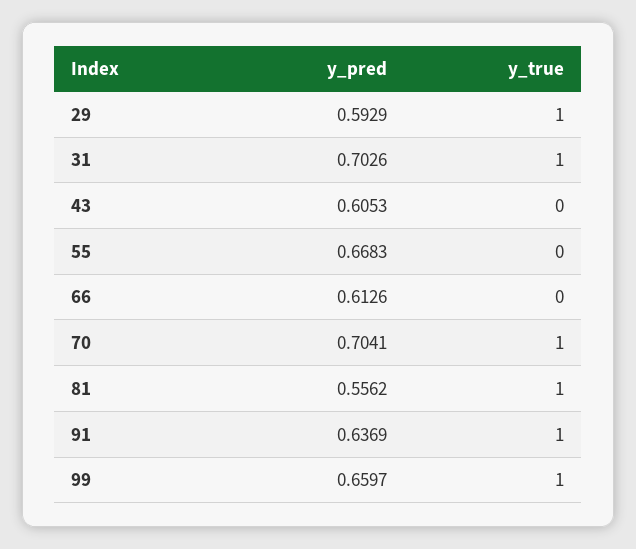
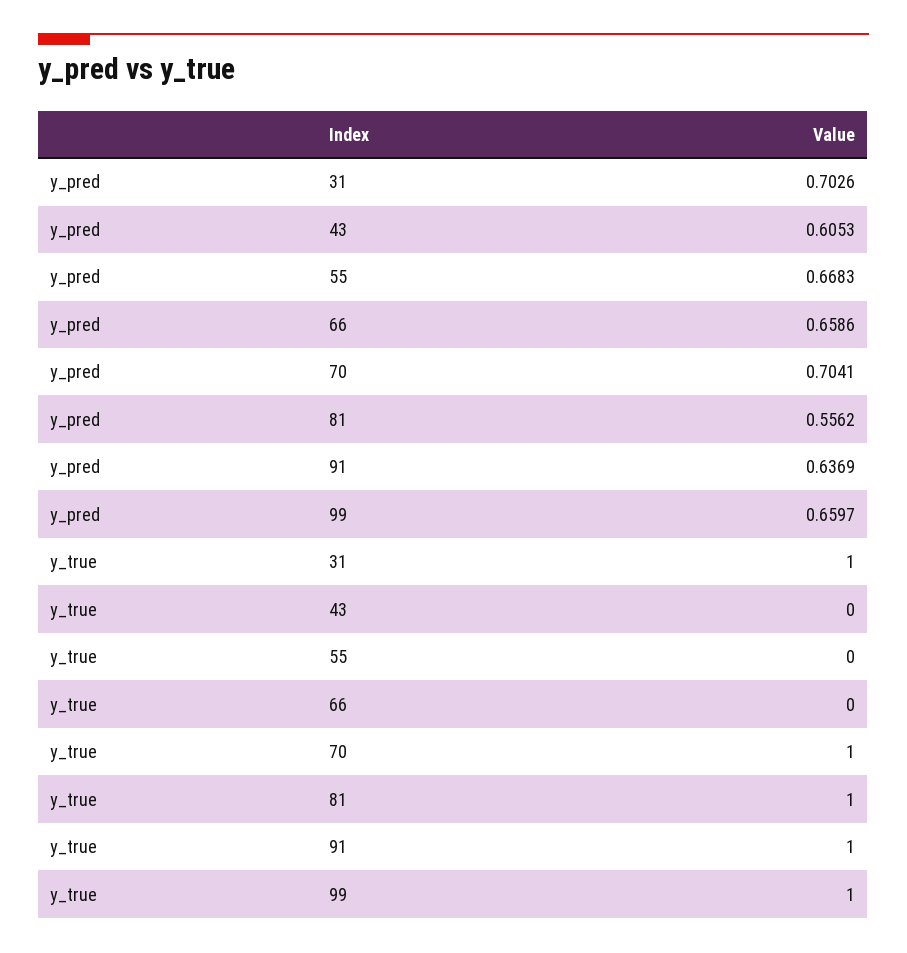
  {
    "y_pred": {
-     "29": 0.5929,
      "31": 0.7026,
      "43": 0.6053,
      "55": 0.6683,
-     "66": 0.6126,
+     "66": 0.6586,
      "70": 0.7041,
      "81": 0.5562,
      "91": 0.6369,
      "99": 0.6597
    },
    "y_true": {
-     "29": 1,
      "31": 1,
      "43": 0,
      "55": 0,
      "66": 0,
      "70": 1,
      "81": 1,
      "91": 1,
      "99": 1
    }
  }

